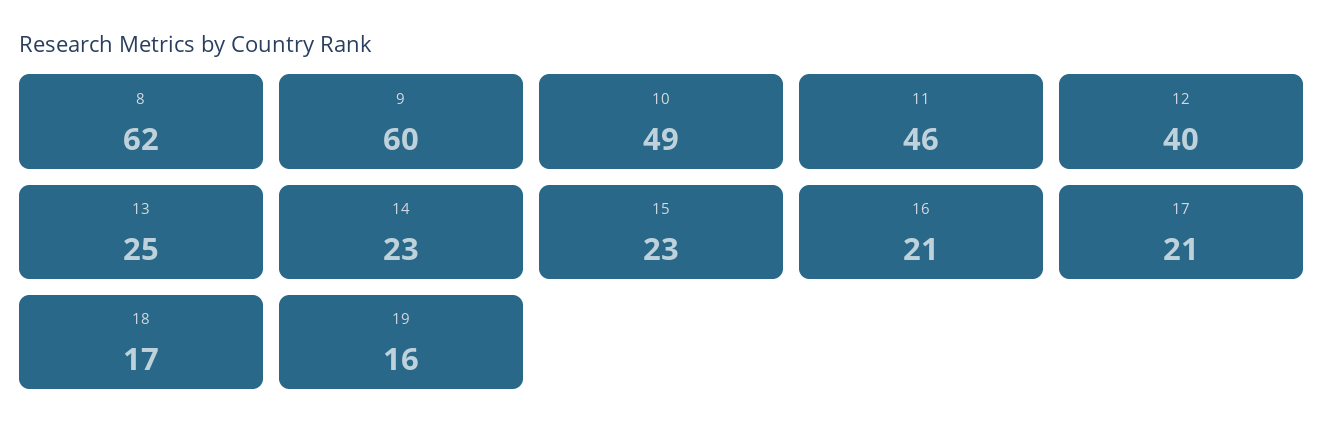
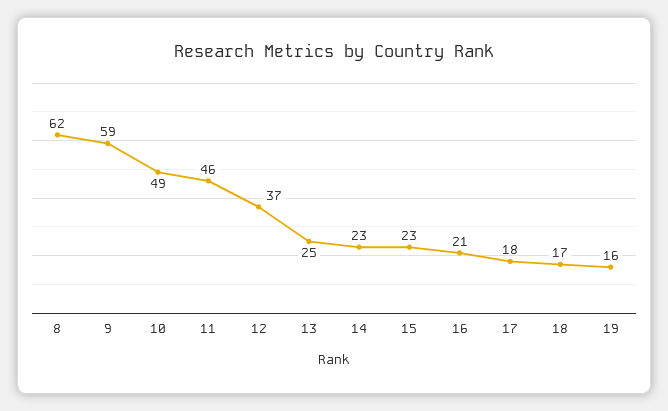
  {
    "8": 62,
-   "9": 60,
+   "9": 59,
    "10": 49,
    "11": 46,
-   "12": 40,
+   "12": 37,
    "13": 25,
    "14": 23,
    "15": 23,
    "16": 21,
-   "17": 21,
+   "17": 18,
    "18": 17,
    "19": 16
  }

